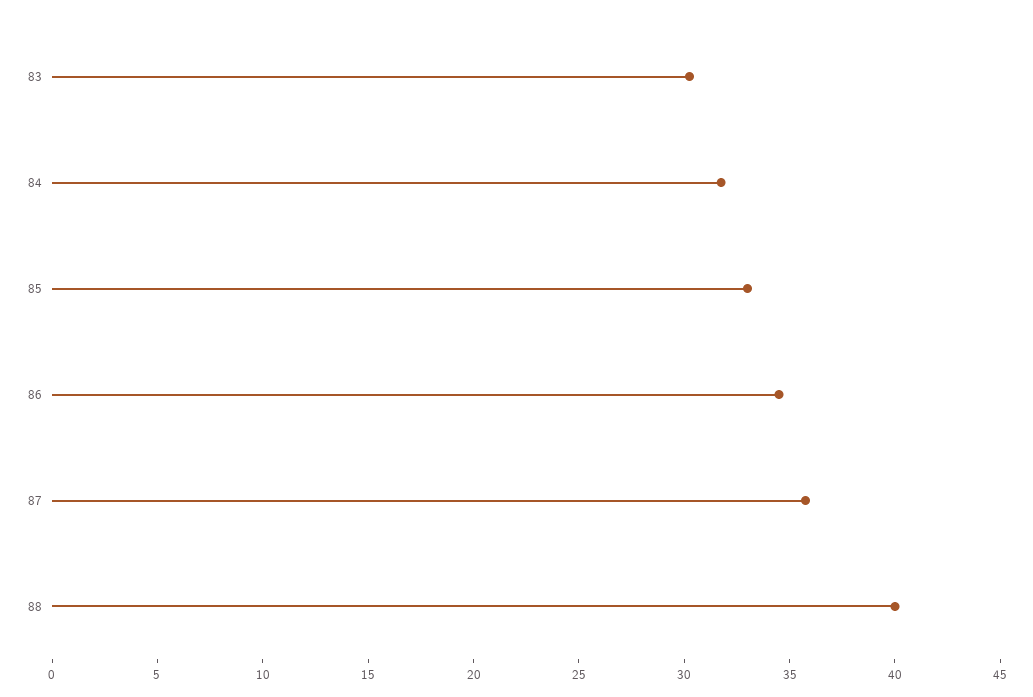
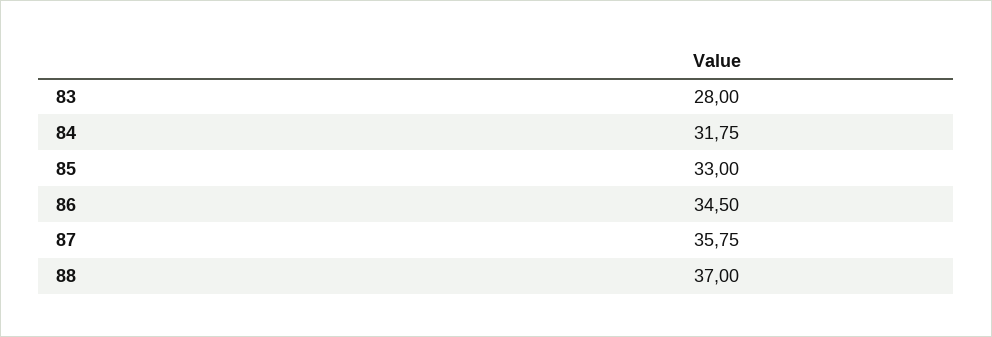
  {
-   "83": 30,
+   "83": 28,
    "84": 31.75,
    "85": 33,
    "86": 34.5,
    "87": 35.75,
-   "88": 40
+   "88": 37
  }

